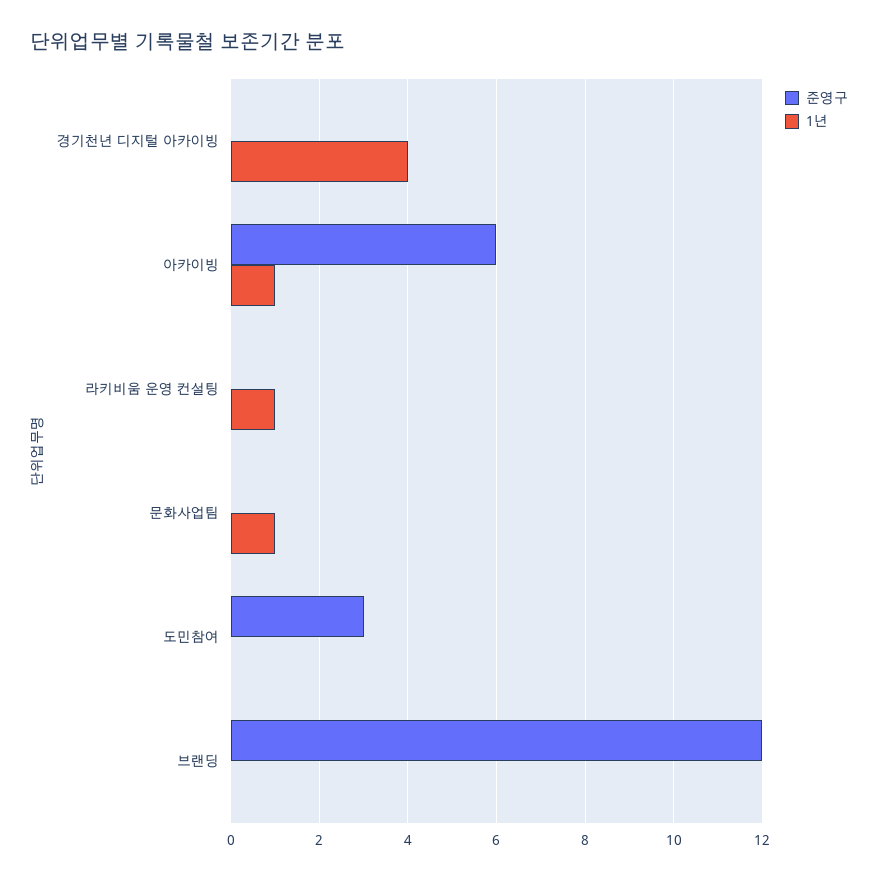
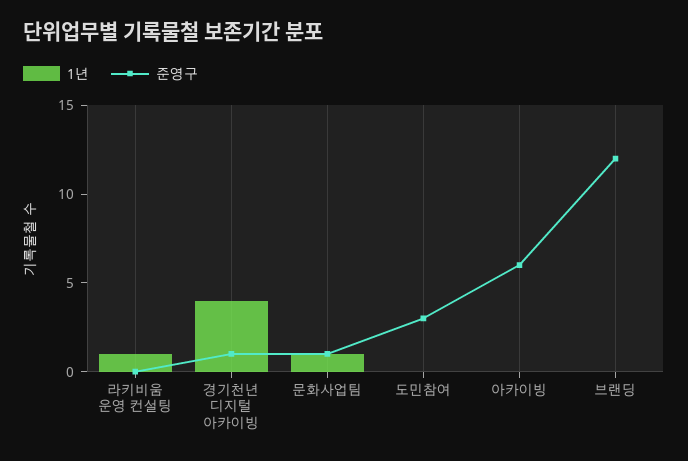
  {
    "준영구": {
-     "경기천년 디지털 아카이빙": 0,
+     "경기천년 디지털 아카이빙": 1,
      "아카이빙": 6,
      "라키비움 운영 컨설팅": 0,
-     "문화사업팀": 0,
+     "문화사업팀": 1,
      "도민참여": 3,
      "브랜딩": 12
    },
    "1년": {
      "경기천년 디지털 아카이빙": 4,
-     "아카이빙": 1,
+     "아카이빙": 0,
      "라키비움 운영 컨설팅": 1,
      "문화사업팀": 1,
      "도민참여": 0,
      "브랜딩": 0
    }
  }

